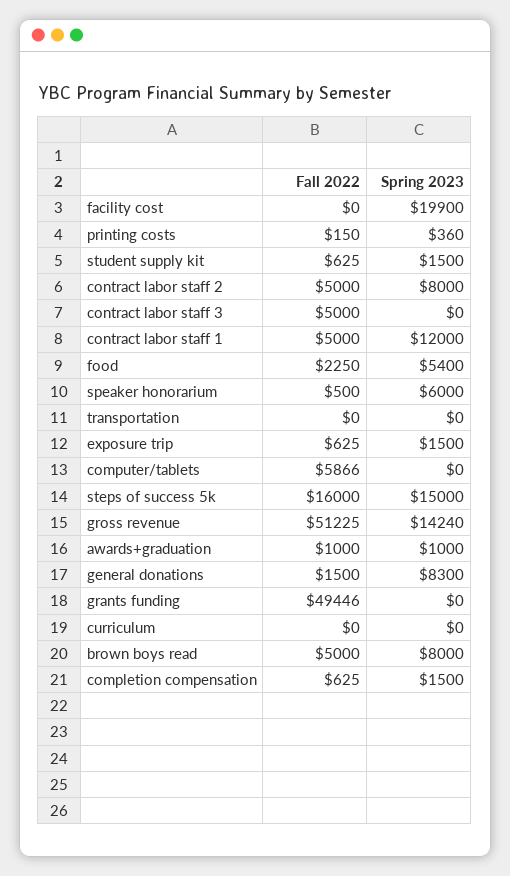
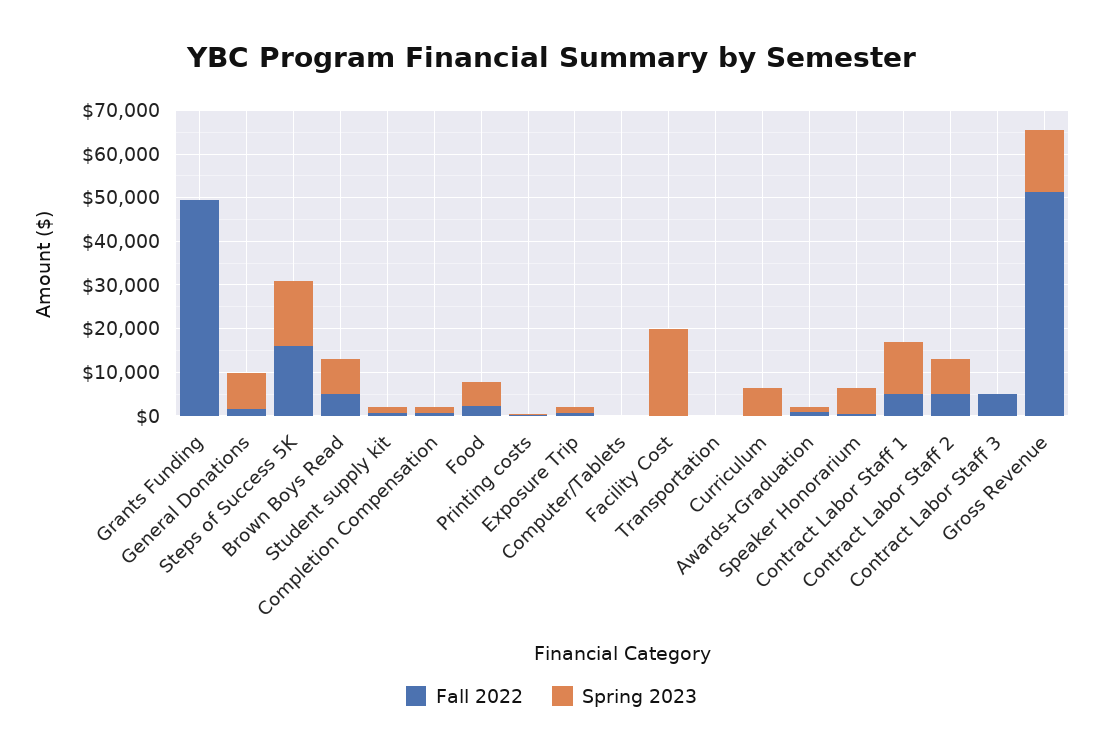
  {
    "Fall 2022": {
      "facility cost": 0,
      "printing costs": 150,
      "student supply kit": 625,
      "contract labor staff 2": 5000,
      "contract labor staff 3": 5000,
      "contract labor staff 1": 5000,
      "food": 2250,
      "speaker honorarium": 500,
      "transportation": 0,
      "exposure trip": 625,
-     "computer/tablets": 5866,
+     "computer/tablets": 0,
      "steps of success 5k": 16000,
      "gross revenue": 51225,
      "awards+graduation": 1000,
      "general donations": 1500,
      "grants funding": 49446,
      "curriculum": 0,
      "brown boys read": 5000,
      "completion compensation": 625
    },
    "Spring 2023": {
      "facility cost": 19900,
      "printing costs": 360,
      "student supply kit": 1500,
      "contract labor staff 2": 8000,
      "contract labor staff 3": 0,
      "contract labor staff 1": 12000,
      "food": 5400,
      "speaker honorarium": 6000,
      "transportation": 0,
      "exposure trip": 1500,
      "computer/tablets": 0,
      "steps of success 5k": 15000,
      "gross revenue": 14240,
      "awards+graduation": 1000,
      "general donations": 8300,
      "grants funding": 0,
-     "curriculum": 0,
+     "curriculum": 6000,
      "brown boys read": 8000,
      "completion compensation": 1500
    }
  }

